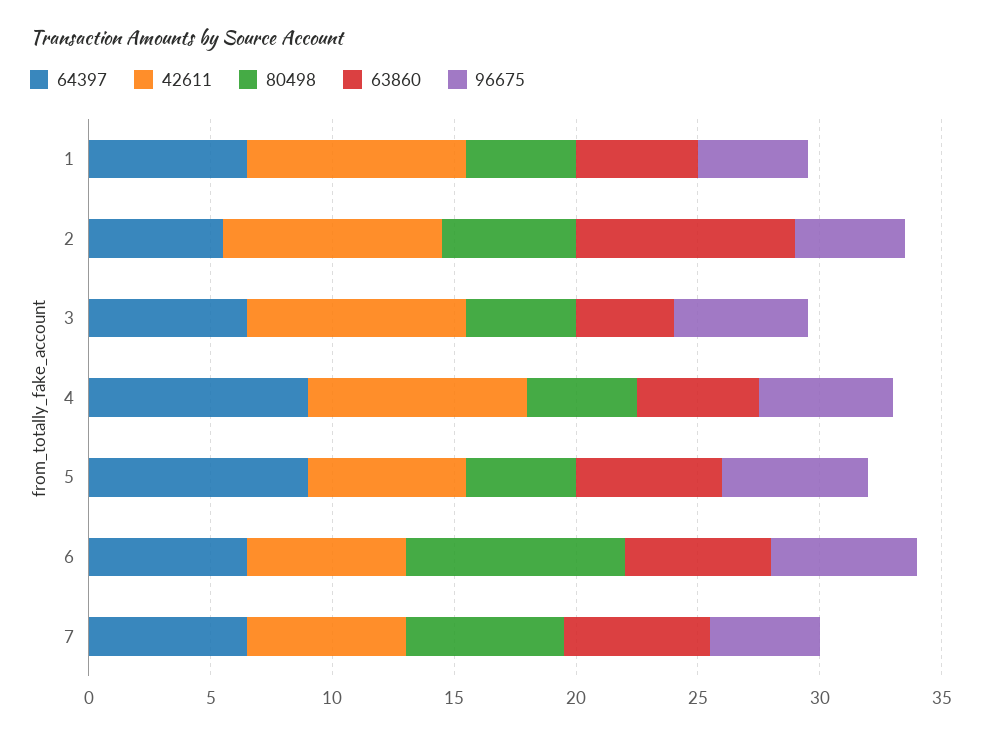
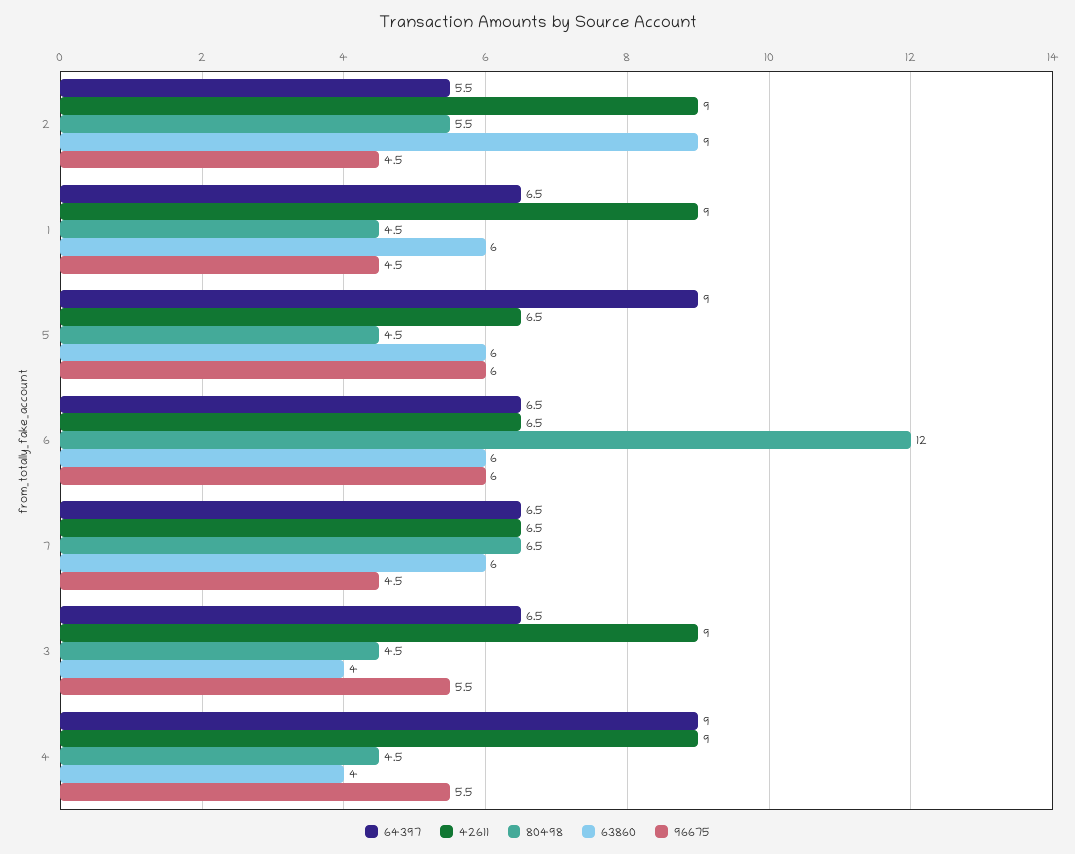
  {
    "64397": {
      "1": 6.5,
      "2": 5.5,
      "3": 6.5,
      "4": 9,
      "5": 9,
      "6": 6.5,
      "7": 6.5
    },
    "42611": {
      "1": 9,
      "2": 9,
      "3": 9,
      "4": 9,
      "5": 6.5,
      "6": 6.5,
      "7": 6.5
    },
    "80498": {
      "1": 4.5,
      "2": 5.5,
      "3": 4.5,
      "4": 4.5,
      "5": 4.5,
-     "6": 9,
+     "6": 12,
      "7": 6.5
    },
    "63860": {
-     "1": 5,
+     "1": 6,
      "2": 9,
      "3": 4,
-     "4": 5,
+     "4": 4,
      "5": 6,
      "6": 6,
      "7": 6
    },
    "96675": {
      "1": 4.5,
      "2": 4.5,
      "3": 5.5,
      "4": 5.5,
      "5": 6,
      "6": 6,
      "7": 4.5
    }
  }

